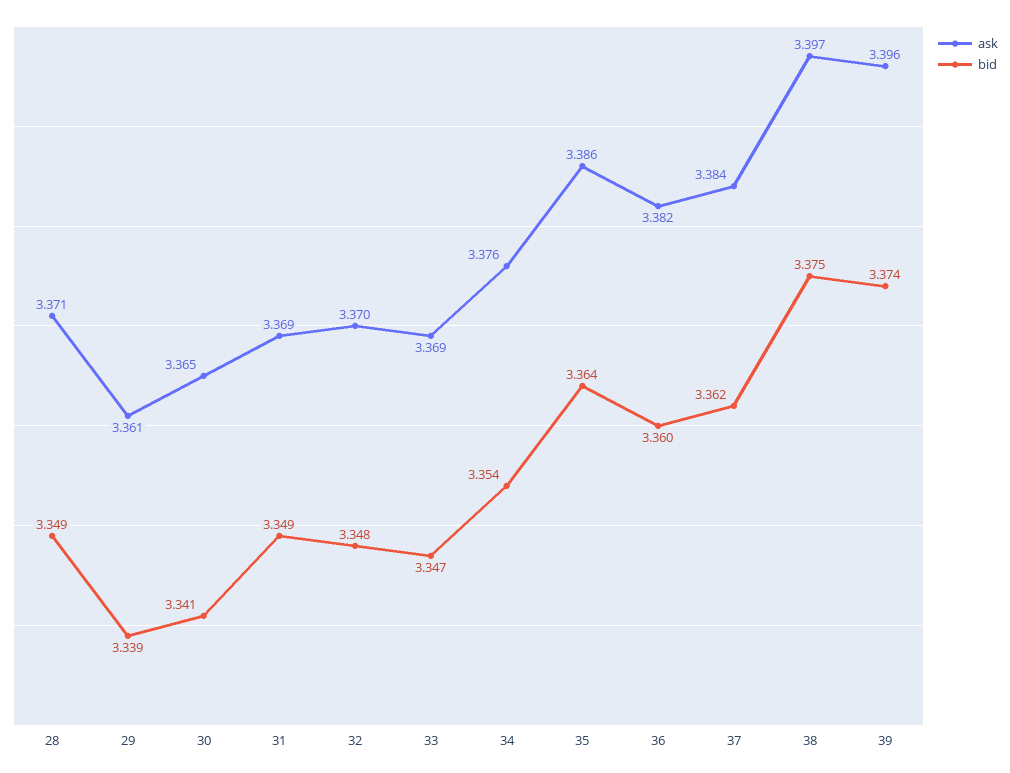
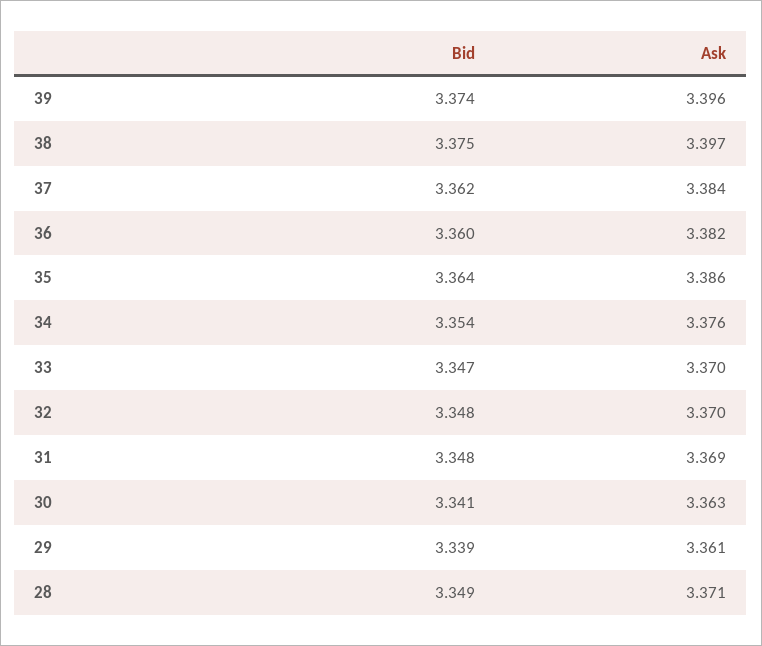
  {
    "ask": {
      "28": 3.371,
      "29": 3.361,
-     "30": 3.365,
+     "30": 3.363,
      "31": 3.369,
      "32": 3.37,
-     "33": 3.369,
+     "33": 3.37,
      "34": 3.376,
      "35": 3.386,
      "36": 3.382,
      "37": 3.384,
      "38": 3.397,
      "39": 3.396
    },
    "bid": {
      "28": 3.349,
      "29": 3.339,
      "30": 3.341,
-     "31": 3.349,
+     "31": 3.348,
      "32": 3.348,
      "33": 3.347,
      "34": 3.354,
      "35": 3.364,
      "36": 3.36,
      "37": 3.362,
      "38": 3.375,
      "39": 3.374
    }
  }

